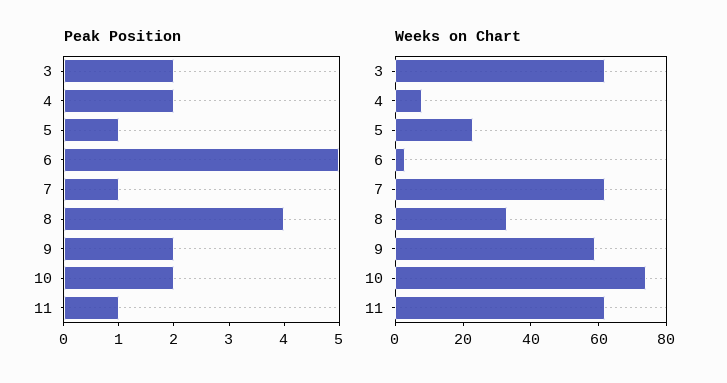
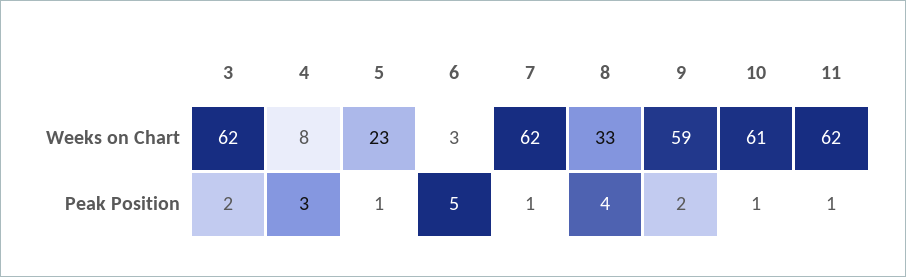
  {
    "Peak Position": {
      "3": 2,
-     "4": 2,
+     "4": 3,
      "5": 1,
      "6": 5,
      "7": 1,
      "8": 4,
      "9": 2,
-     "10": 2,
+     "10": 1,
      "11": 1
    },
    "Weeks on Chart": {
      "3": 62,
      "4": 8,
      "5": 23,
      "6": 3,
      "7": 62,
      "8": 33,
      "9": 59,
-     "10": 75,
+     "10": 61,
      "11": 62
    }
  }

